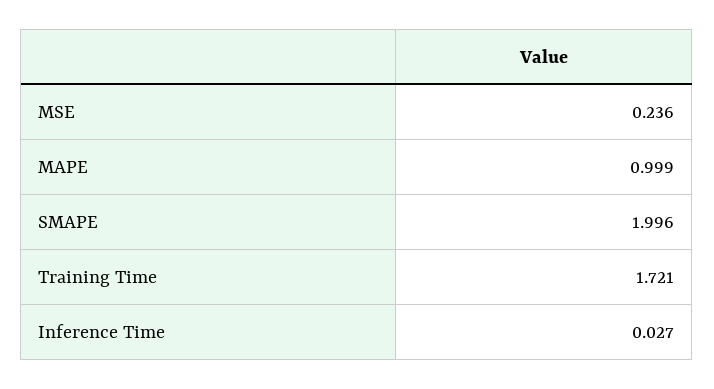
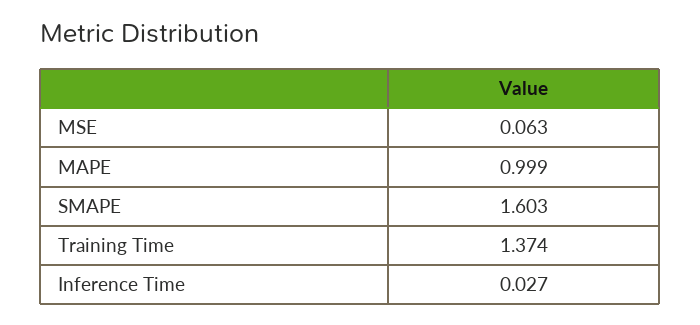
  {
-   "MSE": 0.236,
+   "MSE": 0.063,
    "MAPE": 0.999,
-   "SMAPE": 1.996,
+   "SMAPE": 1.603,
-   "Training Time": 1.721,
+   "Training Time": 1.374,
    "Inference Time": 0.027
  }

